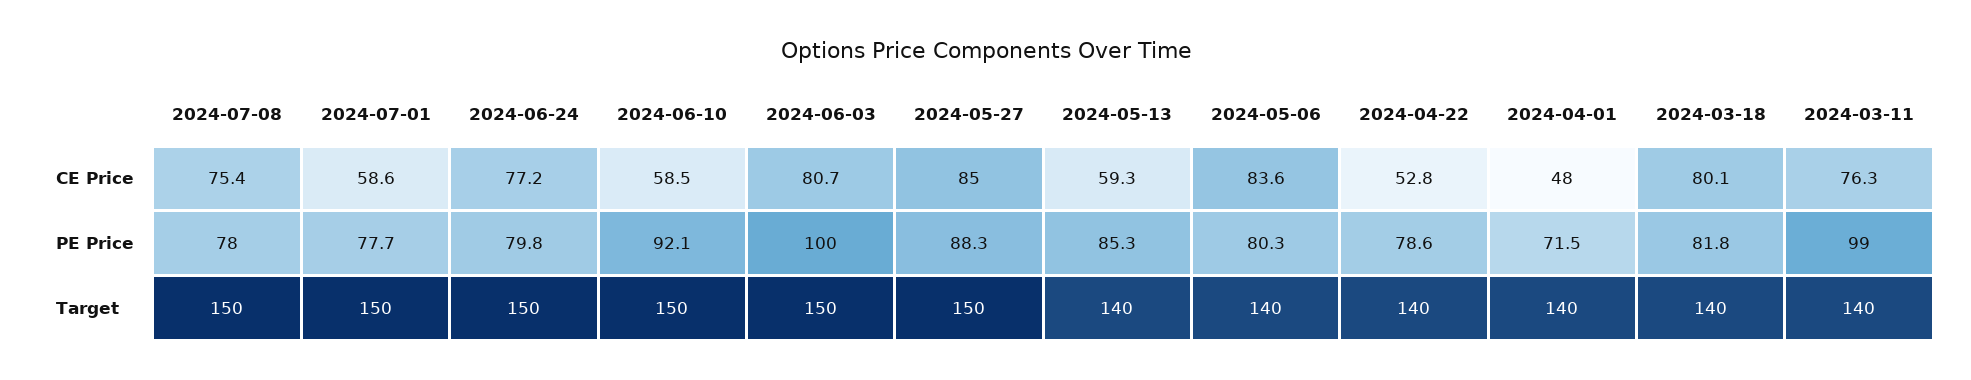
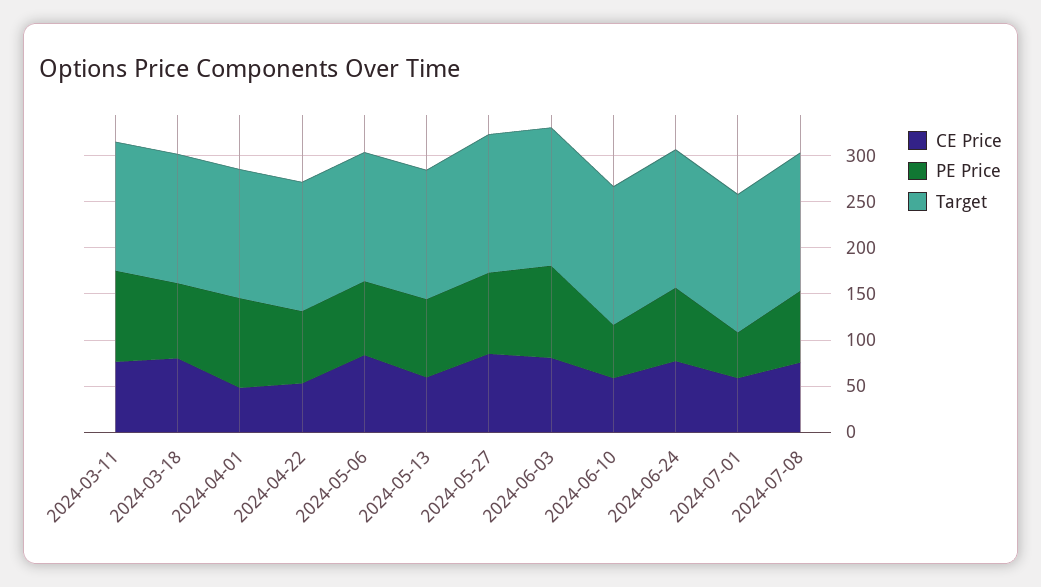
  {
    "CE Price": {
      "2024-07-08": 75.4,
      "2024-07-01": 58.6,
      "2024-06-24": 77.2,
      "2024-06-10": 58.5,
      "2024-06-03": 80.7,
      "2024-05-27": 85,
      "2024-05-13": 59.3,
      "2024-05-06": 83.6,
      "2024-04-22": 52.8,
      "2024-04-01": 48,
      "2024-03-18": 80.1,
      "2024-03-11": 76.3
    },
    "PE Price": {
      "2024-07-08": 78,
-     "2024-07-01": 77.7,
+     "2024-07-01": 50,
      "2024-06-24": 79.8,
-     "2024-06-10": 92.1,
+     "2024-06-10": 60,
      "2024-06-03": 100,
      "2024-05-27": 88.3,
      "2024-05-13": 85.3,
      "2024-05-06": 80.3,
      "2024-04-22": 78.6,
-     "2024-04-01": 71.5,
+     "2024-04-01": 100,
      "2024-03-18": 81.8,
      "2024-03-11": 99
    },
    "Target": {
      "2024-07-08": 150,
      "2024-07-01": 150,
      "2024-06-24": 150,
      "2024-06-10": 150,
      "2024-06-03": 150,
      "2024-05-27": 150,
      "2024-05-13": 140,
      "2024-05-06": 140,
      "2024-04-22": 140,
      "2024-04-01": 140,
      "2024-03-18": 140,
      "2024-03-11": 140
    }
  }

